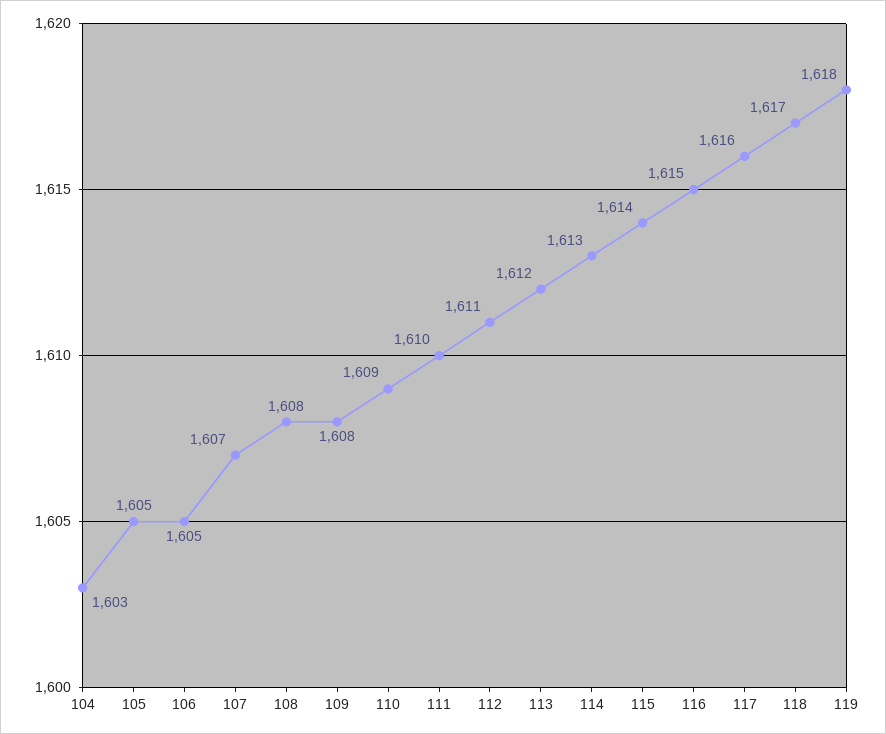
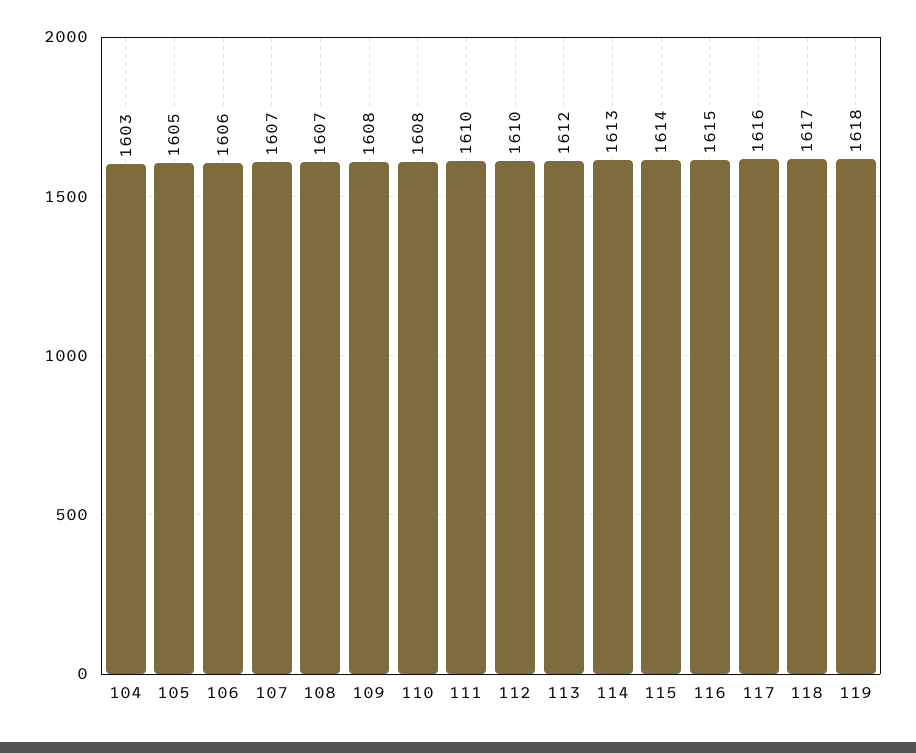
  {
    "104": 1603,
    "105": 1605,
-   "106": 1605,
+   "106": 1606,
    "107": 1607,
-   "108": 1608,
+   "108": 1607,
    "109": 1608,
-   "110": 1609,
+   "110": 1608,
    "111": 1610,
-   "112": 1611,
+   "112": 1610,
    "113": 1612,
    "114": 1613,
    "115": 1614,
    "116": 1615,
    "117": 1616,
    "118": 1617,
    "119": 1618
  }

